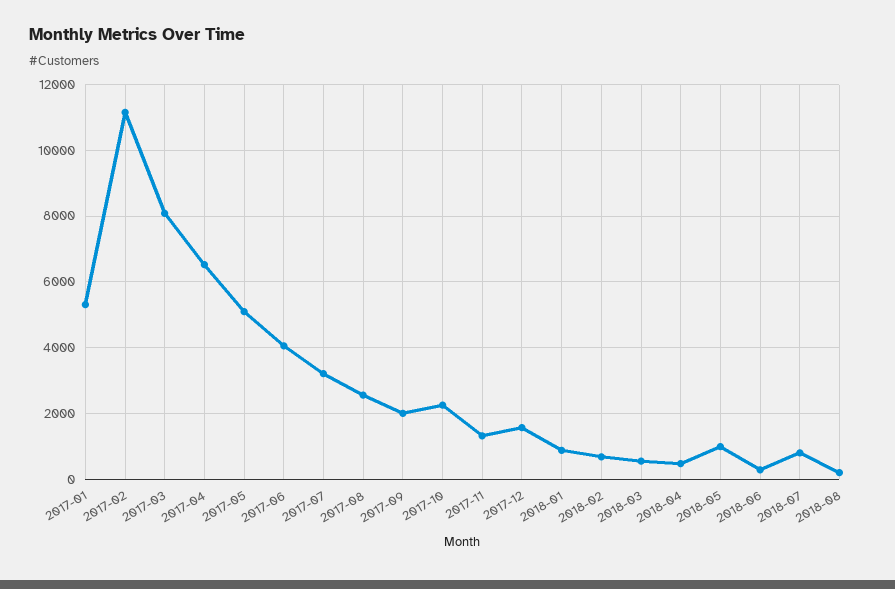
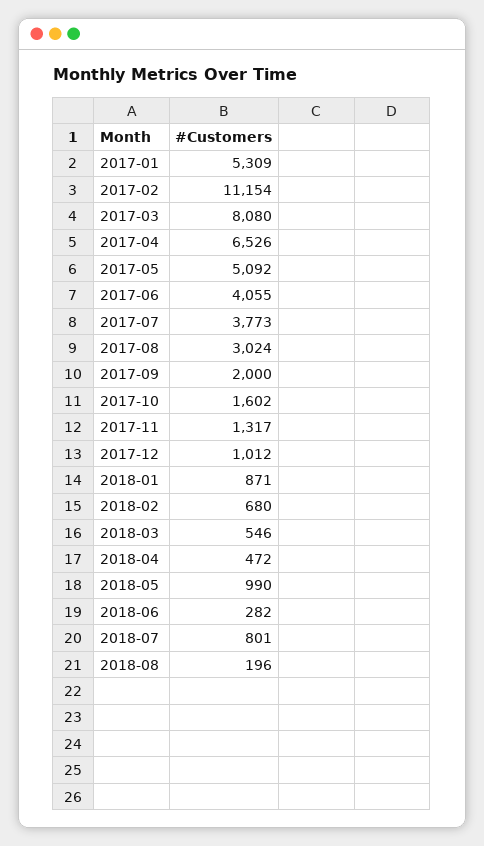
  {
    "2017-01": 5309,
    "2017-02": 11154,
    "2017-03": 8080,
    "2017-04": 6526,
    "2017-05": 5092,
    "2017-06": 4055,
-   "2017-07": 3200,
+   "2017-07": 3773,
-   "2017-08": 2600,
+   "2017-08": 3024,
    "2017-09": 2000,
-   "2017-10": 2200,
+   "2017-10": 1602,
    "2017-11": 1317,
-   "2017-12": 1600,
+   "2017-12": 1012,
    "2018-01": 871,
    "2018-02": 680,
    "2018-03": 546,
    "2018-04": 472,
    "2018-05": 990,
    "2018-06": 282,
    "2018-07": 801,
    "2018-08": 196
  }

